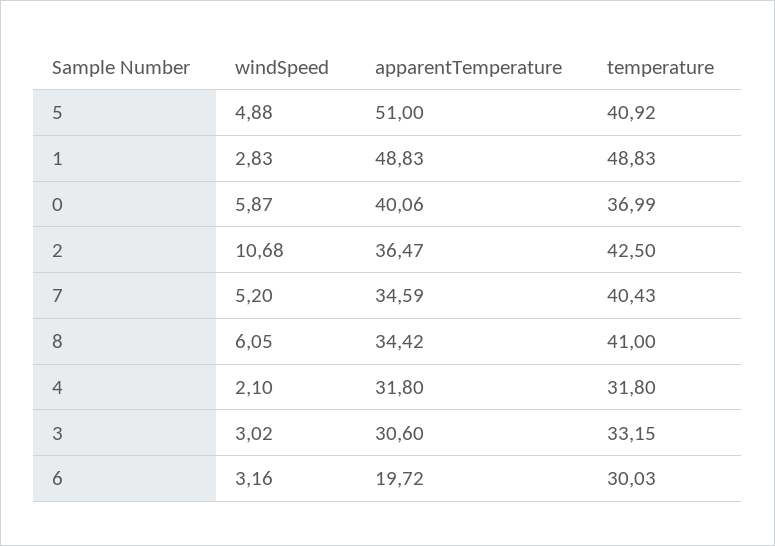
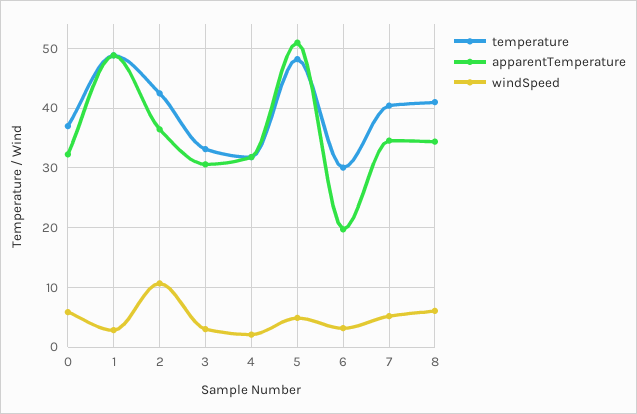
  {
    "windSpeed": {
      "5": 4.88,
      "1": 2.83,
      "0": 5.87,
      "2": 10.68,
      "7": 5.2,
      "8": 6.05,
      "4": 2.1,
      "3": 3.02,
      "6": 3.16
    },
    "apparentTemperature": {
      "5": 51,
      "1": 48.83,
-     "0": 40.06,
+     "0": 32,
      "2": 36.47,
      "7": 34.59,
      "8": 34.42,
      "4": 31.8,
      "3": 30.6,
      "6": 19.72
    },
    "temperature": {
-     "5": 40.92,
+     "5": 48,
      "1": 48.83,
      "0": 36.99,
      "2": 42.5,
      "7": 40.43,
      "8": 41,
      "4": 31.8,
      "3": 33.15,
      "6": 30.03
    }
  }

